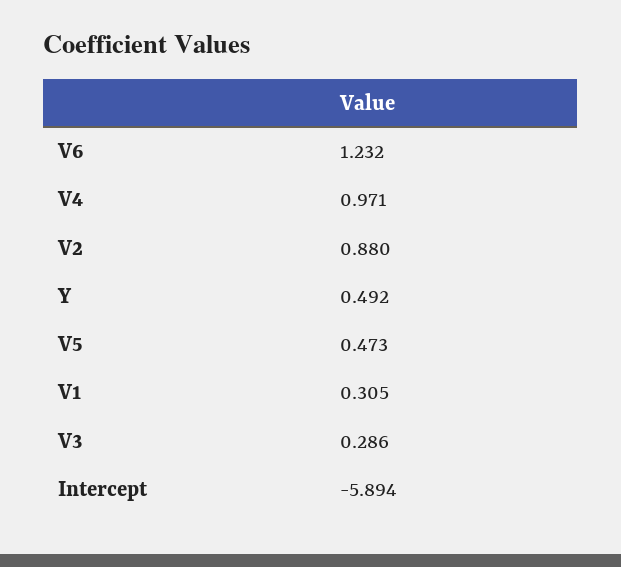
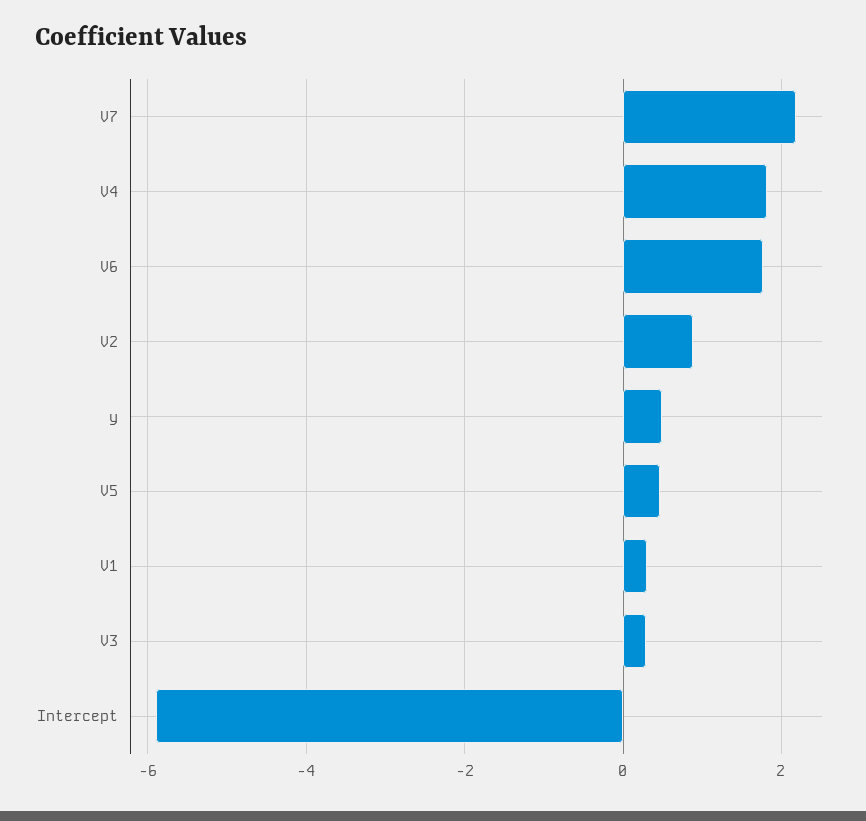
  {
-   "V6": 1.232,
+   "V6": 1.8,
-   "V4": 0.971,
+   "V4": 1.8,
    "V2": 0.88,
    "Y": 0.492,
    "V5": 0.473,
    "V1": 0.305,
    "V3": 0.286,
-   "Intercept": -5.894
+   "Intercept": -5.894,
+   "V7": 2.2
  }

